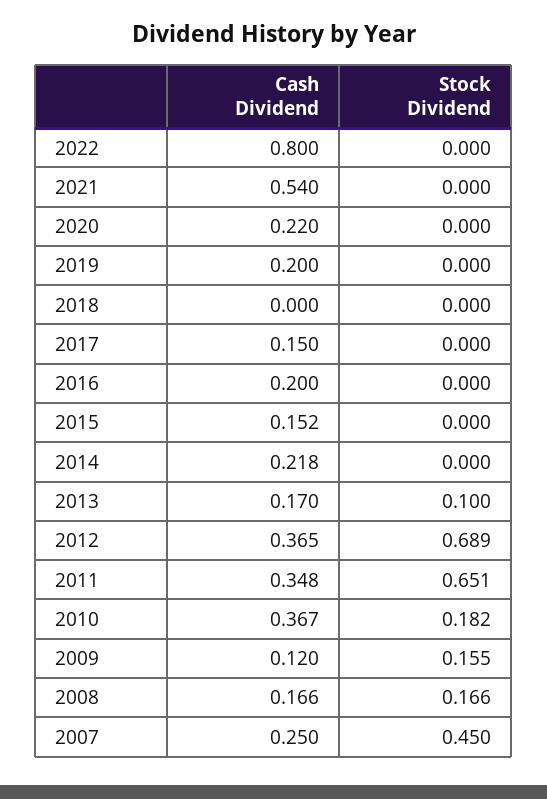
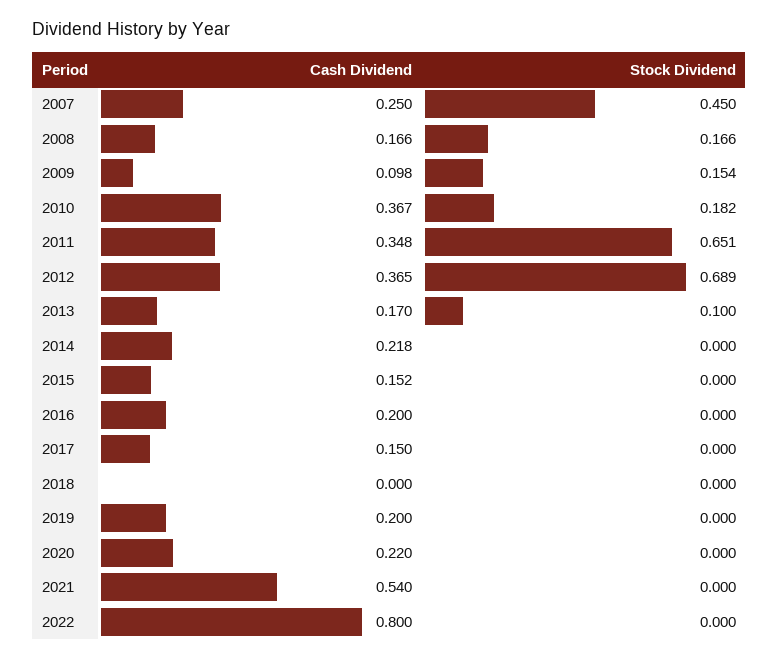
  {
    "Cash Dividend": {
      "2022": 0.8,
      "2021": 0.54,
      "2020": 0.22,
      "2019": 0.2,
      "2018": 0,
      "2017": 0.15,
      "2016": 0.2,
      "2015": 0.152,
      "2014": 0.218,
      "2013": 0.17,
      "2012": 0.365,
      "2011": 0.348,
      "2010": 0.367,
-     "2009": 0.12,
+     "2009": 0.098,
      "2008": 0.166,
      "2007": 0.25
    },
    "Stock Dividend": {
      "2022": 0,
      "2021": 0,
      "2020": 0,
      "2019": 0,
      "2018": 0,
      "2017": 0,
      "2016": 0,
      "2015": 0,
      "2014": 0,
      "2013": 0.1,
      "2012": 0.689,
      "2011": 0.651,
      "2010": 0.182,
-     "2009": 0.155,
+     "2009": 0.154,
      "2008": 0.166,
      "2007": 0.45
    }
  }

